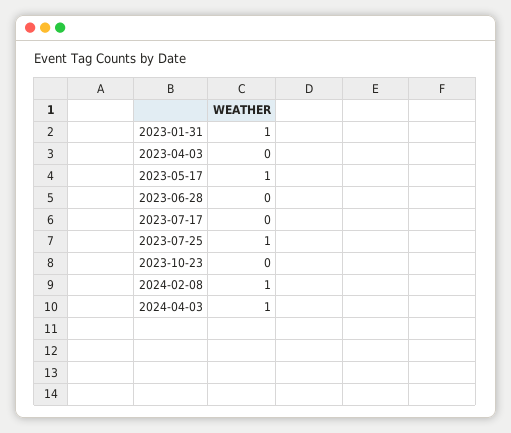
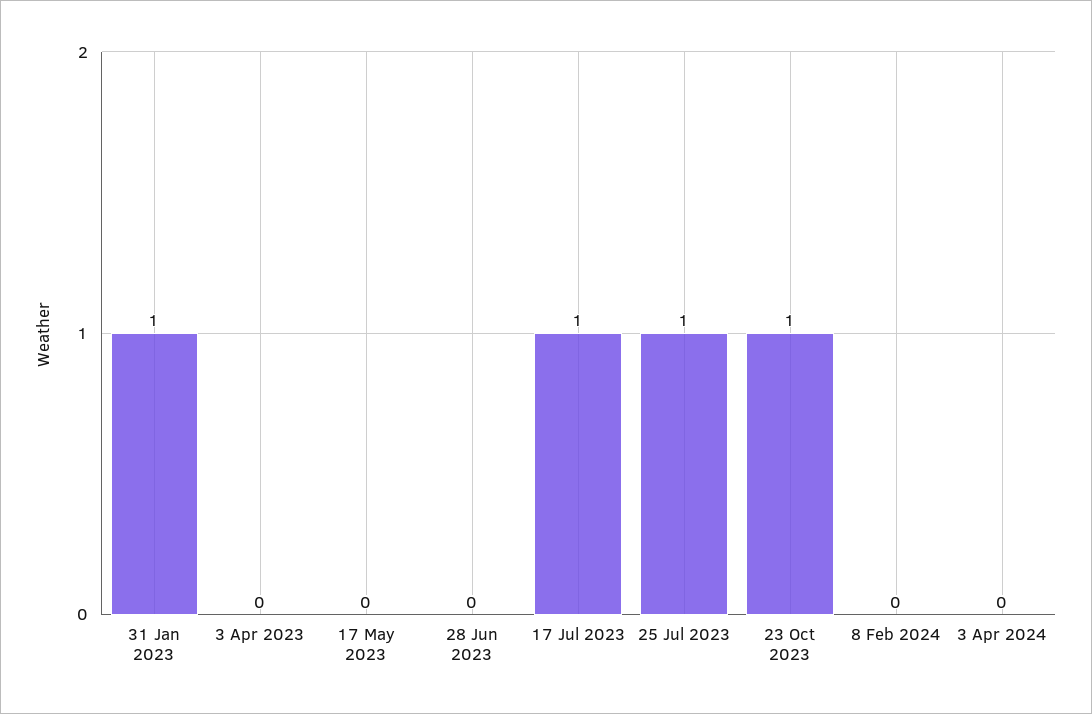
  {
    "2023-01-31": 1,
    "2023-04-03": 0,
-   "2023-05-17": 1,
+   "2023-05-17": 0,
    "2023-06-28": 0,
-   "2023-07-17": 0,
+   "2023-07-17": 1,
    "2023-07-25": 1,
-   "2023-10-23": 0,
+   "2023-10-23": 1,
-   "2024-02-08": 1,
+   "2024-02-08": 0,
-   "2024-04-03": 1
+   "2024-04-03": 0
  }

